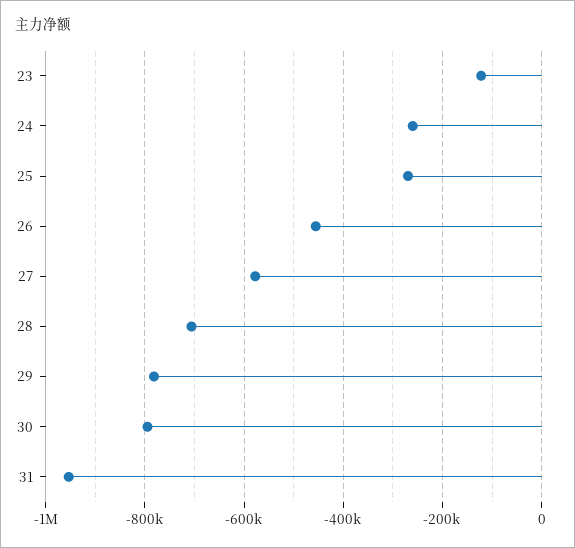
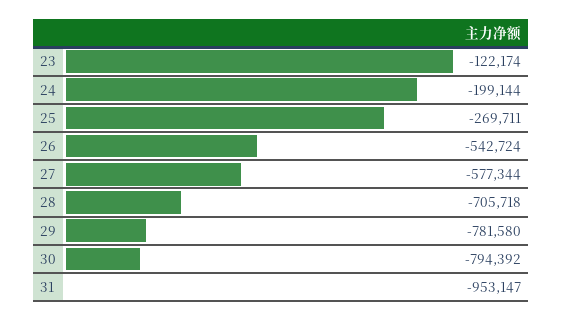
  {
    "23": -122174,
-   "24": -260000,
+   "24": -199144,
    "25": -269711,
-   "26": -460000,
+   "26": -542724,
    "27": -577344,
    "28": -705718,
    "29": -781580,
    "30": -794392,
    "31": -953147
  }

